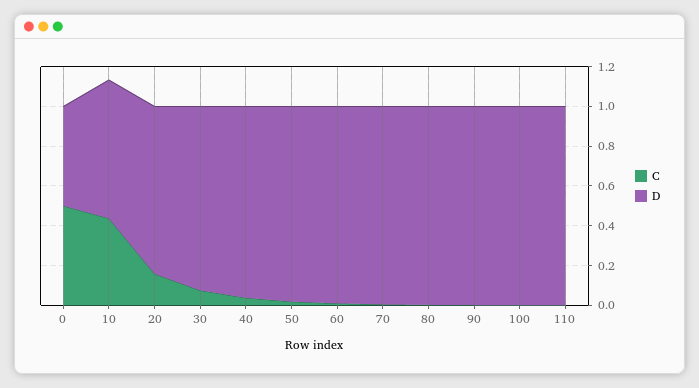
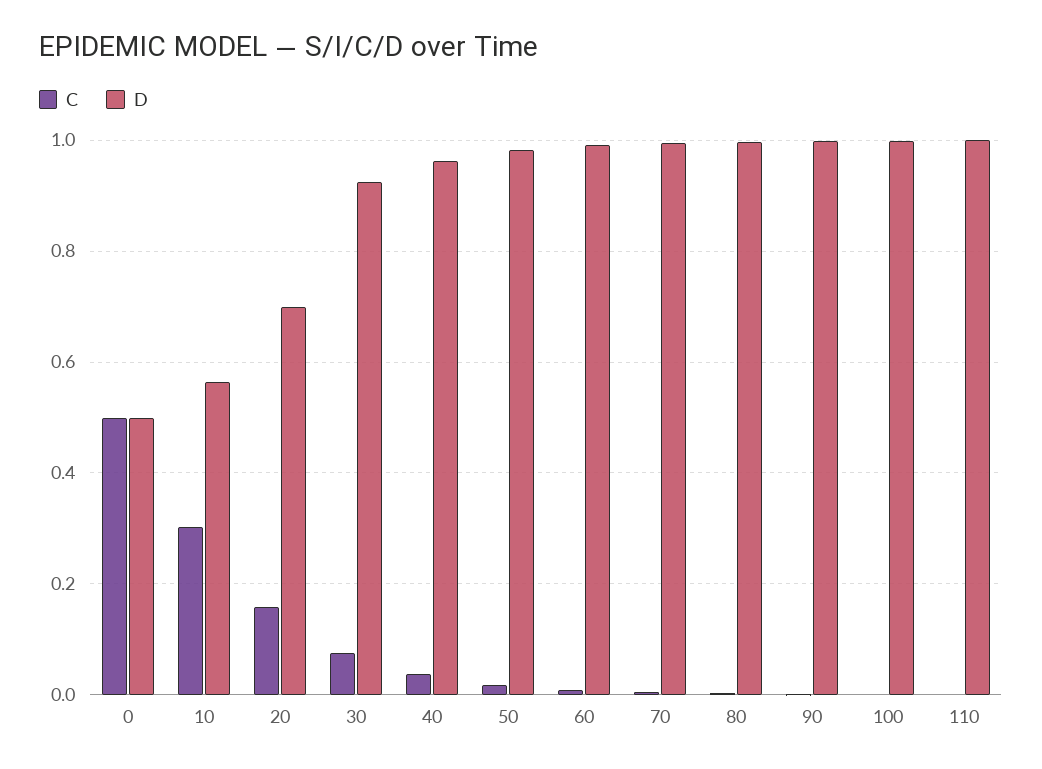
  {
    "C": {
      "0": 0.5,
-     "10": 0.45,
+     "10": 0.3,
      "20": 0.16,
      "30": 0.08,
      "40": 0.04,
      "50": 0.02,
      "60": 0,
      "70": 0,
      "80": 0,
      "90": 0,
      "100": 0,
      "110": 0
    },
    "D": {
      "0": 0.5,
-     "10": 0.7,
+     "10": 0.56,
-     "20": 0.85,
+     "20": 0.7,
      "30": 0.92,
      "40": 0.96,
      "50": 0.98,
      "60": 1,
      "70": 1,
      "80": 1,
      "90": 1,
      "100": 1,
      "110": 1
    }
  }

